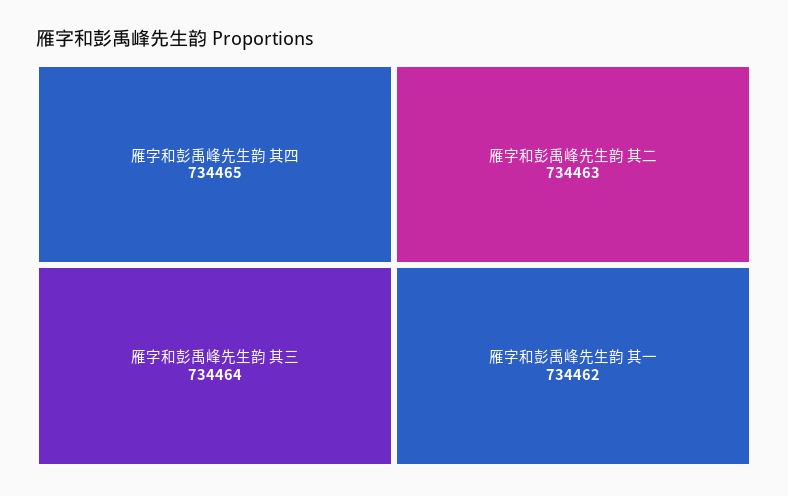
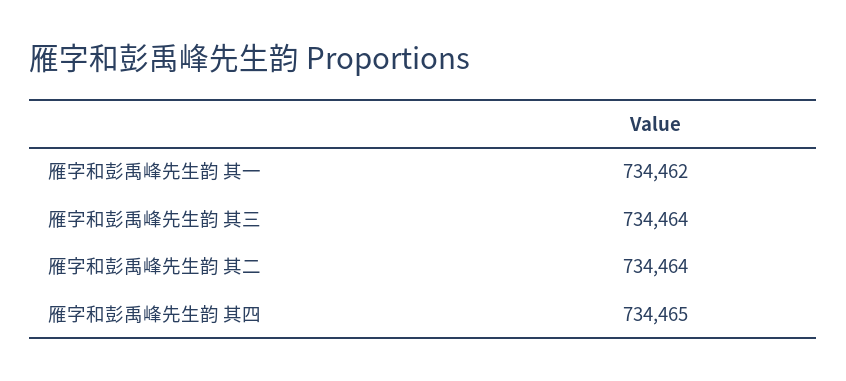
  {
    "雁字和彭禹峰先生韵 其四": 734465,
    "雁字和彭禹峰先生韵 其三": 734464,
-   "雁字和彭禹峰先生韵 其二": 734463,
+   "雁字和彭禹峰先生韵 其二": 734464,
    "雁字和彭禹峰先生韵 其一": 734462
  }

